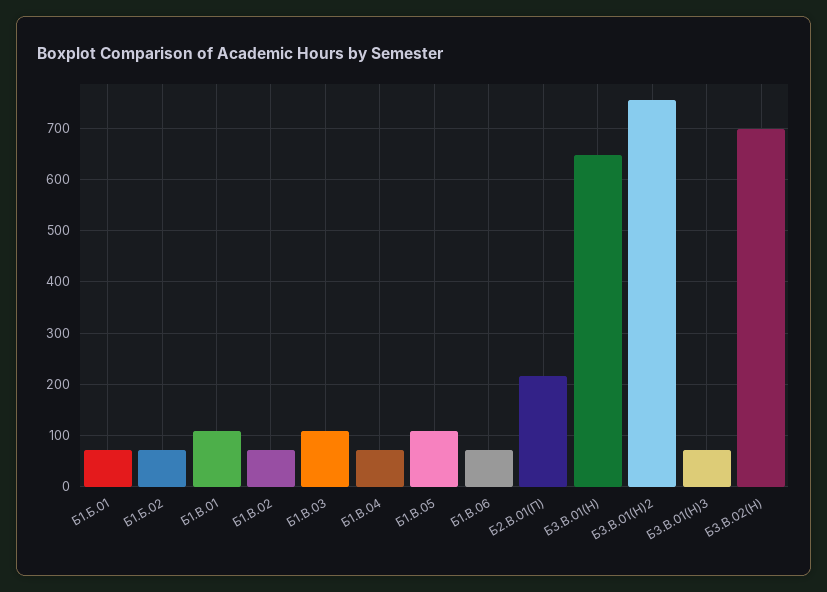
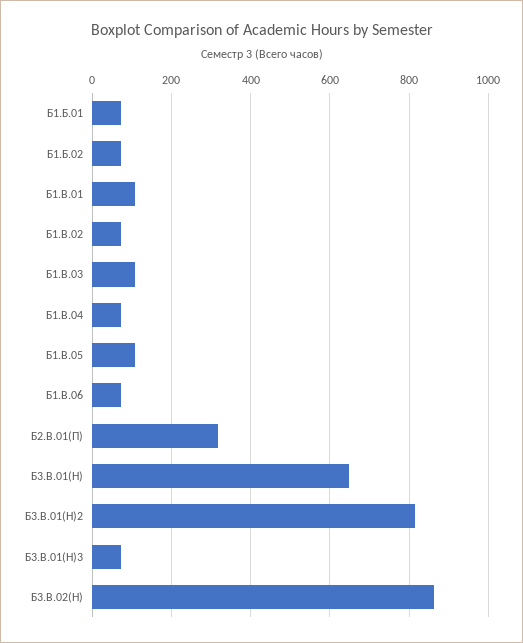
  {
    "Б1.Б.01": 80,
    "Б1.Б.02": 80,
    "Б1.В.01": 100,
    "Б1.В.02": 80,
    "Б1.В.03": 100,
    "Б1.В.04": 80,
    "Б1.В.05": 100,
    "Б1.В.06": 80,
-   "Б2.В.01(П)": 220,
+   "Б2.В.01(П)": 320,
    "Б3.В.01(Н)": 640,
-   "Б3.В.01(Н)2": 760,
+   "Б3.В.01(Н)2": 820,
    "Б3.В.01(Н)3": 80,
-   "Б3.В.02(Н)": 700
+   "Б3.В.02(Н)": 860
  }

